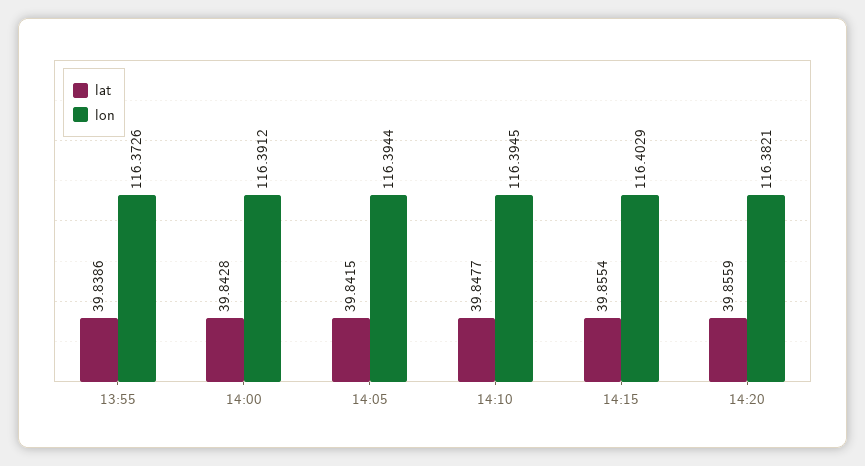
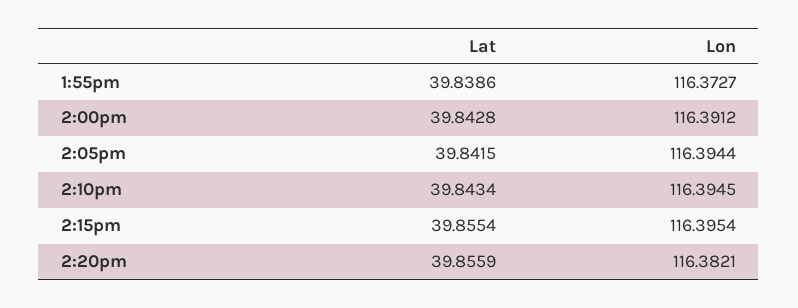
  {
    "lat": {
      "13:55": 39.8386,
      "14:00": 39.8428,
      "14:05": 39.8415,
-     "14:10": 39.8477,
+     "14:10": 39.8434,
      "14:15": 39.8554,
      "14:20": 39.8559
    },
    "lon": {
-     "13:55": 116.3726,
+     "13:55": 116.3727,
      "14:00": 116.3912,
      "14:05": 116.3944,
      "14:10": 116.3945,
-     "14:15": 116.4029,
+     "14:15": 116.3954,
      "14:20": 116.3821
    }
  }

